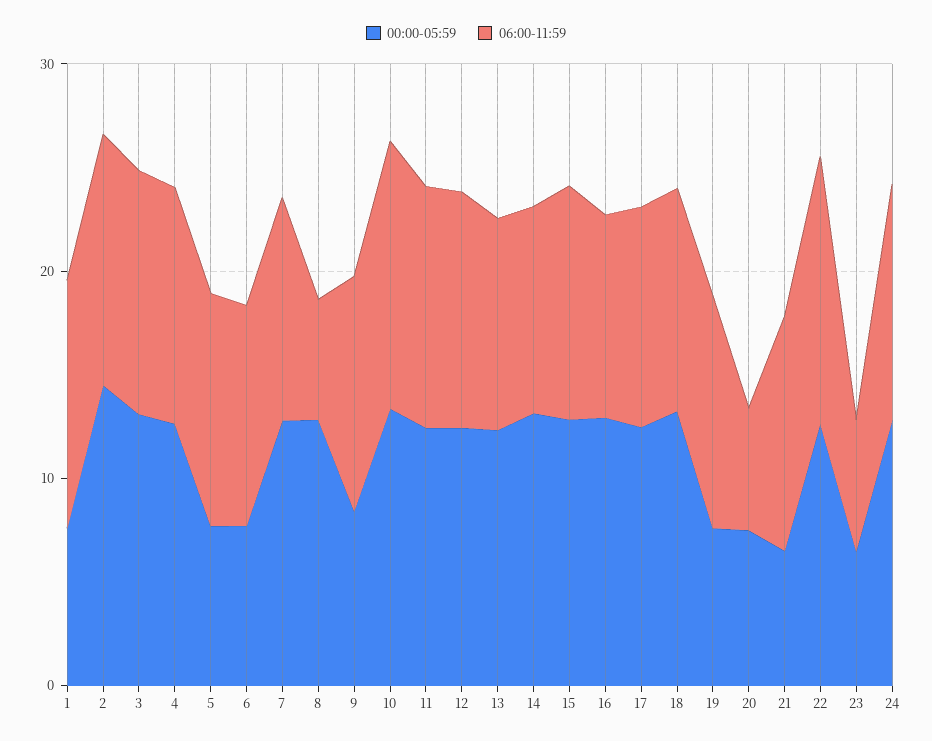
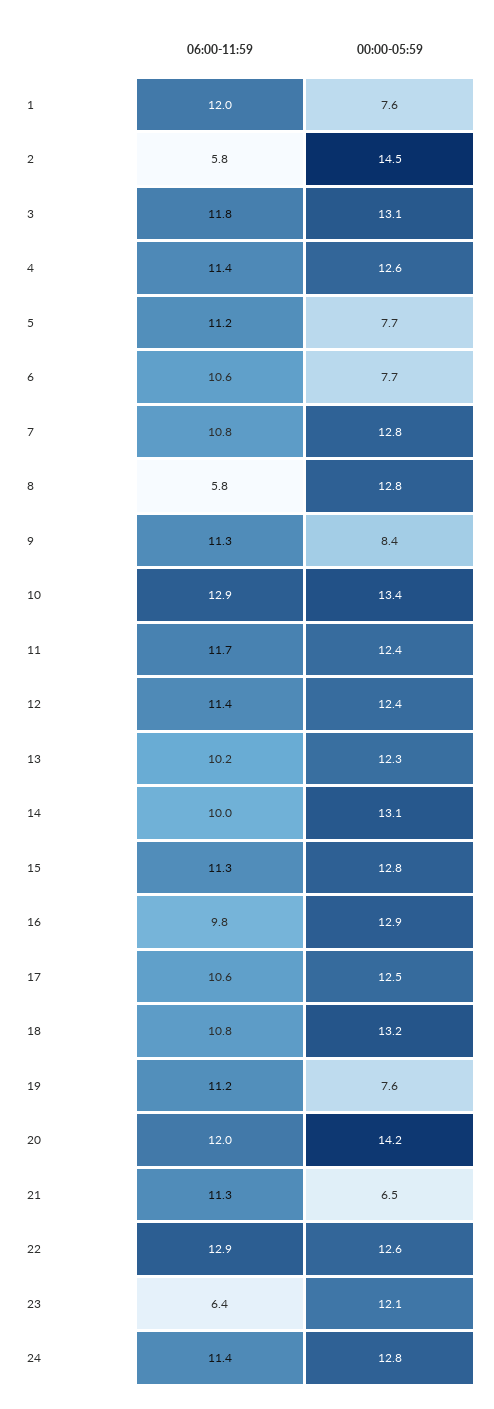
  {
    "00:00-05:59": {
      "1": 7.6,
      "2": 14.5,
      "3": 13.1,
      "4": 12.6,
      "5": 7.7,
      "6": 7.7,
      "7": 12.8,
      "8": 12.8,
      "9": 8.4,
      "10": 13.4,
      "11": 12.4,
      "12": 12.4,
      "13": 12.3,
      "14": 13.1,
      "15": 12.8,
      "16": 12.9,
      "17": 12.5,
      "18": 13.2,
      "19": 7.6,
-     "20": 8,
+     "20": 14.2,
      "21": 6.5,
      "22": 12.6,
-     "23": 6,
+     "23": 12.1,
      "24": 12.8
    },
    "06:00-11:59": {
      "1": 12,
-     "2": 12,
+     "2": 5.8,
      "3": 11.8,
      "4": 11.4,
      "5": 11.2,
      "6": 10.6,
      "7": 10.8,
      "8": 5.8,
      "9": 11.3,
      "10": 12.9,
      "11": 11.7,
      "12": 11.4,
      "13": 10.2,
      "14": 10,
      "15": 11.3,
      "16": 9.8,
      "17": 10.6,
      "18": 10.8,
      "19": 11.2,
-     "20": 6,
+     "20": 12,
      "21": 11.3,
      "22": 12.9,
      "23": 6.4,
      "24": 11.4
    }
  }

